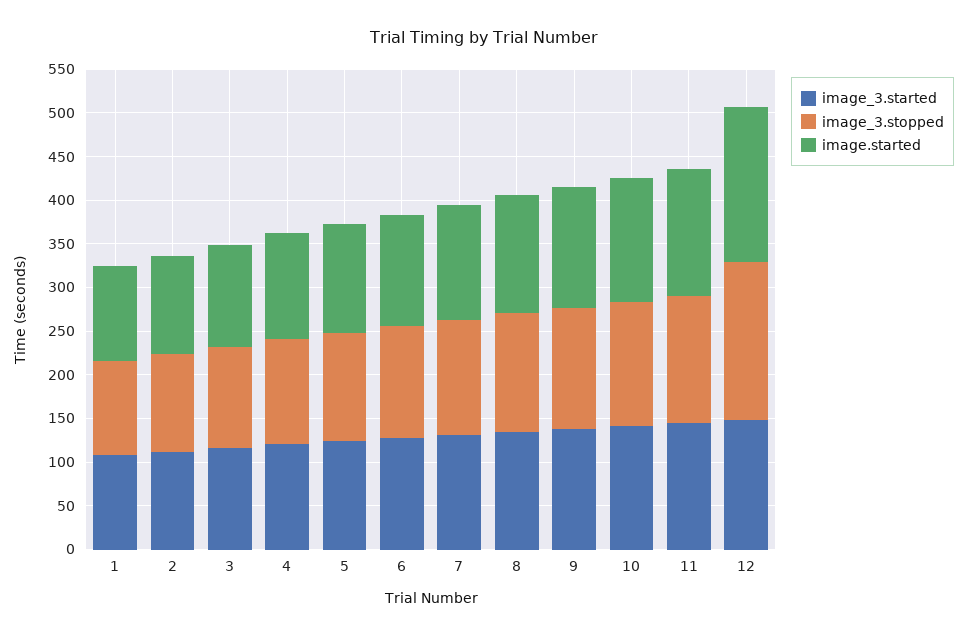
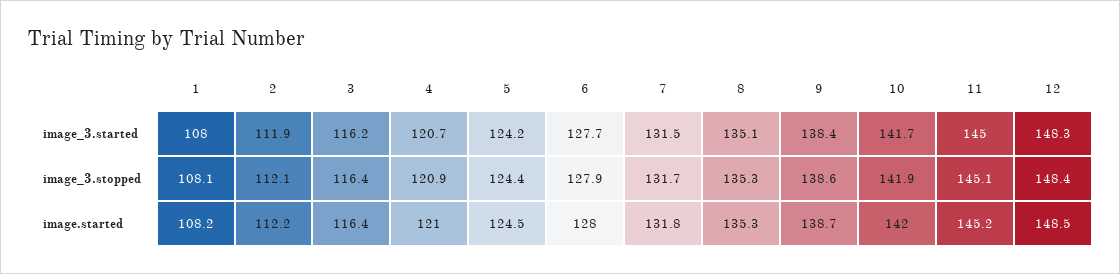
  {
    "image_3.started": {
      "1": 108,
      "2": 111.9,
      "3": 116.2,
      "4": 120.7,
      "5": 124.2,
      "6": 127.7,
      "7": 131.5,
      "8": 135.1,
      "9": 138.4,
      "10": 141.7,
      "11": 145,
      "12": 148.3
    },
    "image_3.stopped": {
      "1": 108.1,
      "2": 112.1,
      "3": 116.4,
      "4": 120.9,
      "5": 124.4,
      "6": 127.9,
      "7": 131.7,
      "8": 135.3,
      "9": 138.6,
      "10": 141.9,
      "11": 145.1,
-     "12": 180
+     "12": 148.4
    },
    "image.started": {
      "1": 108.2,
      "2": 112.2,
      "3": 116.4,
      "4": 121,
      "5": 124.5,
      "6": 128,
      "7": 131.8,
      "8": 135.3,
      "9": 138.7,
      "10": 142,
      "11": 145.2,
-     "12": 180
+     "12": 148.5
    }
  }

